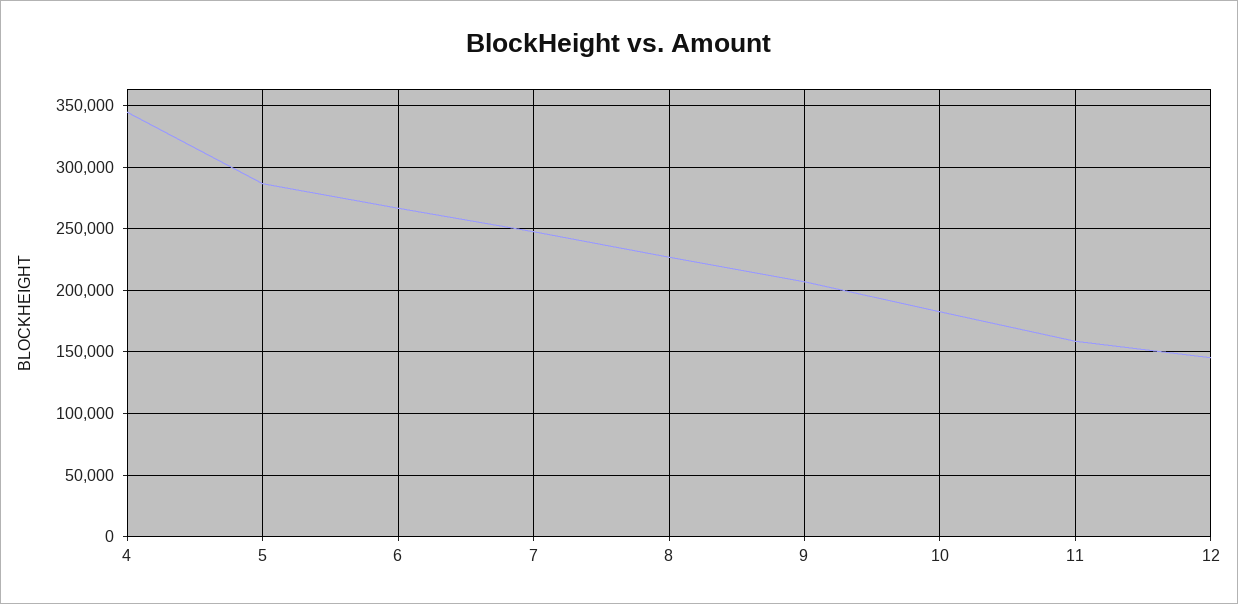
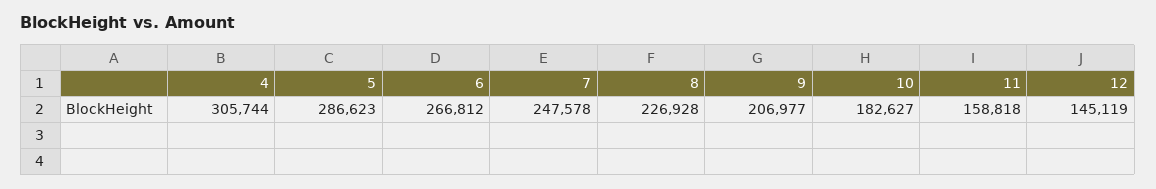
  {
-   "4": 345000,
+   "4": 305744,
    "5": 286623,
    "6": 266812,
    "7": 247578,
    "8": 226928,
    "9": 206977,
    "10": 182627,
    "11": 158818,
    "12": 145119
  }

